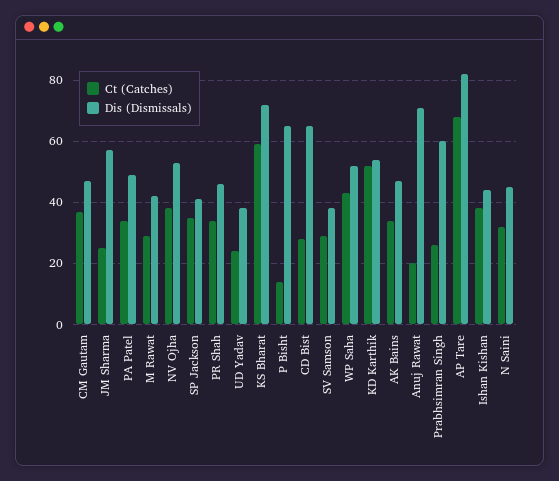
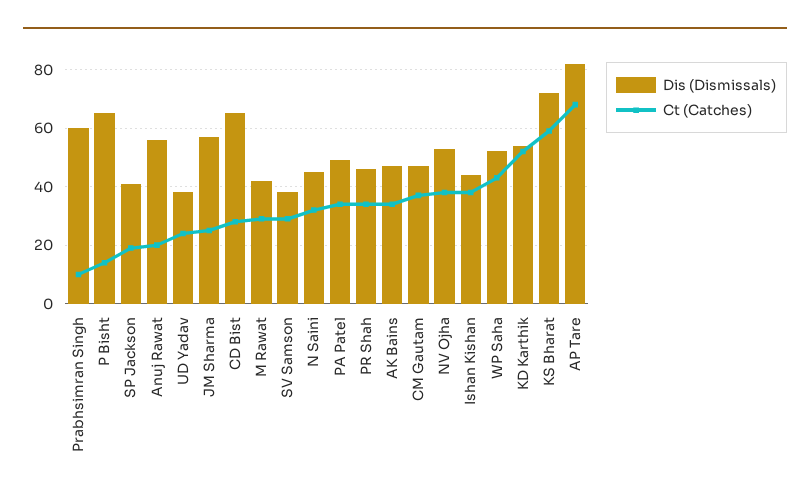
  {
    "Ct (Catches)": {
      "CM Gautam": 35,
      "JM Sharma": 25,
      "PA Patel": 35,
      "M Rawat": 30,
      "NV Ojha": 40,
-     "SP Jackson": 35,
+     "SP Jackson": 20,
      "PR Shah": 35,
      "UD Yadav": 25,
      "KS Bharat": 60,
      "P Bisht": 15,
      "CD Bist": 30,
      "SV Samson": 30,
      "WP Saha": 45,
      "KD Karthik": 50,
      "AK Bains": 35,
      "Anuj Rawat": 20,
-     "Prabhsimran Singh": 25,
+     "Prabhsimran Singh": 10,
      "AP Tare": 70,
      "Ishan Kishan": 40,
      "N Saini": 30
    },
    "Dis (Dismissals)": {
      "CM Gautam": 45,
      "JM Sharma": 55,
      "PA Patel": 50,
      "M Rawat": 40,
      "NV Ojha": 55,
      "SP Jackson": 40,
      "PR Shah": 45,
      "UD Yadav": 40,
      "KS Bharat": 70,
      "P Bisht": 65,
      "CD Bist": 65,
      "SV Samson": 40,
      "WP Saha": 50,
      "KD Karthik": 55,
      "AK Bains": 45,
-     "Anuj Rawat": 70,
+     "Anuj Rawat": 55,
      "Prabhsimran Singh": 60,
      "AP Tare": 80,
      "Ishan Kishan": 45,
      "N Saini": 45
    }
  }

